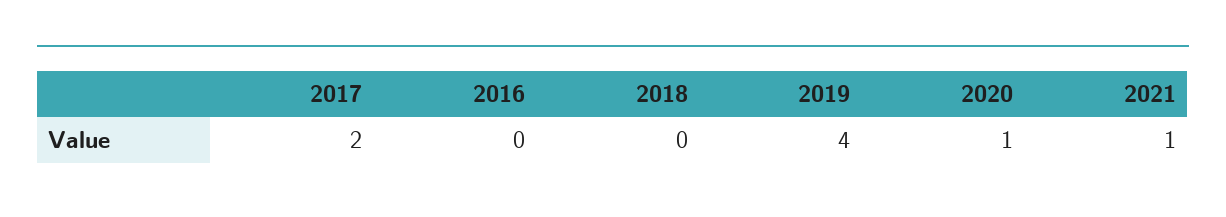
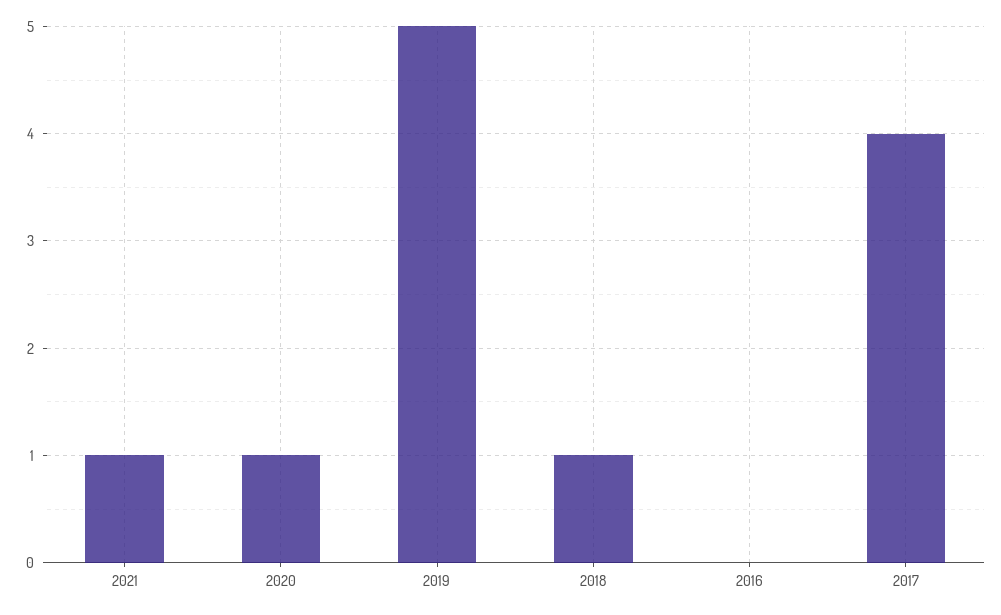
  {
-   "2017": 2,
+   "2017": 4,
    "2016": 0,
-   "2018": 0,
+   "2018": 1,
-   "2019": 4,
+   "2019": 5,
    "2020": 1,
    "2021": 1
  }

